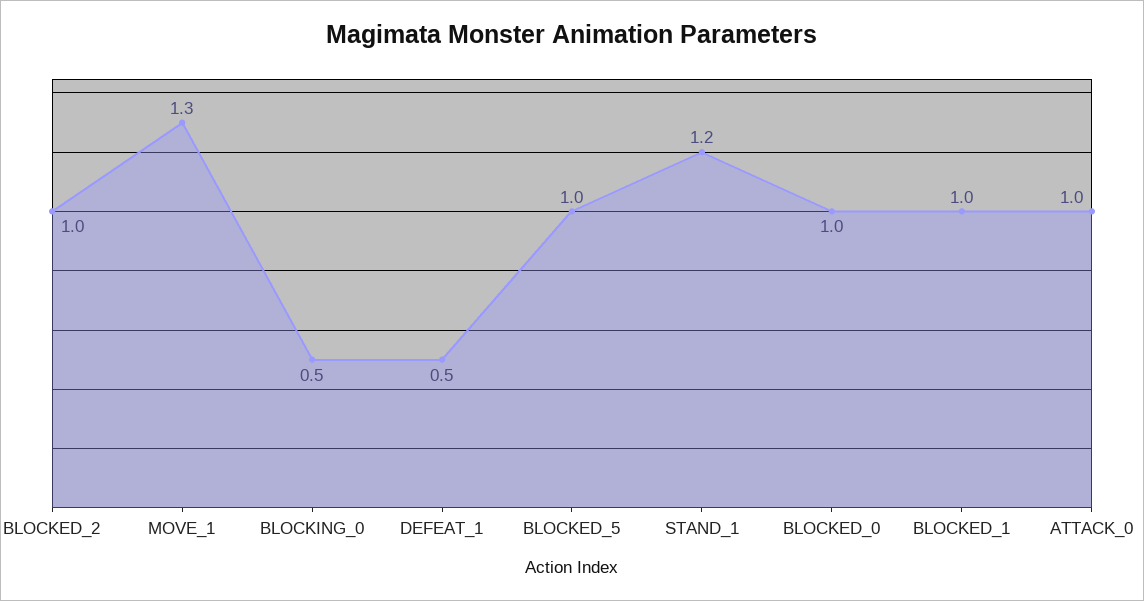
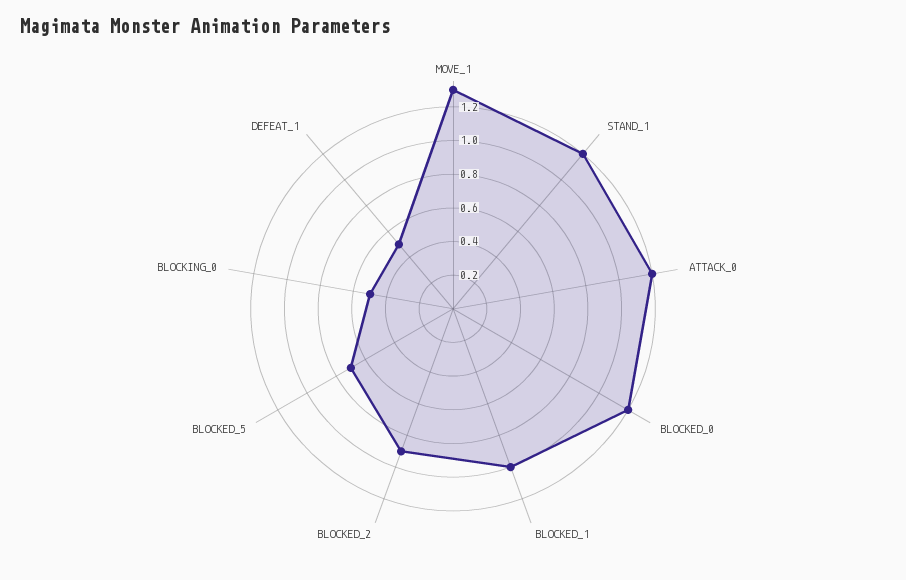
  {
-   "BLOCKED_2": 1,
+   "BLOCKED_2": 0.9,
    "MOVE_1": 1.3,
    "BLOCKING_0": 0.5,
    "DEFEAT_1": 0.5,
-   "BLOCKED_5": 1,
+   "BLOCKED_5": 0.7,
    "STAND_1": 1.2,
-   "BLOCKED_0": 1,
+   "BLOCKED_0": 1.2,
    "BLOCKED_1": 1,
-   "ATTACK_0": 1
+   "ATTACK_0": 1.2
  }

